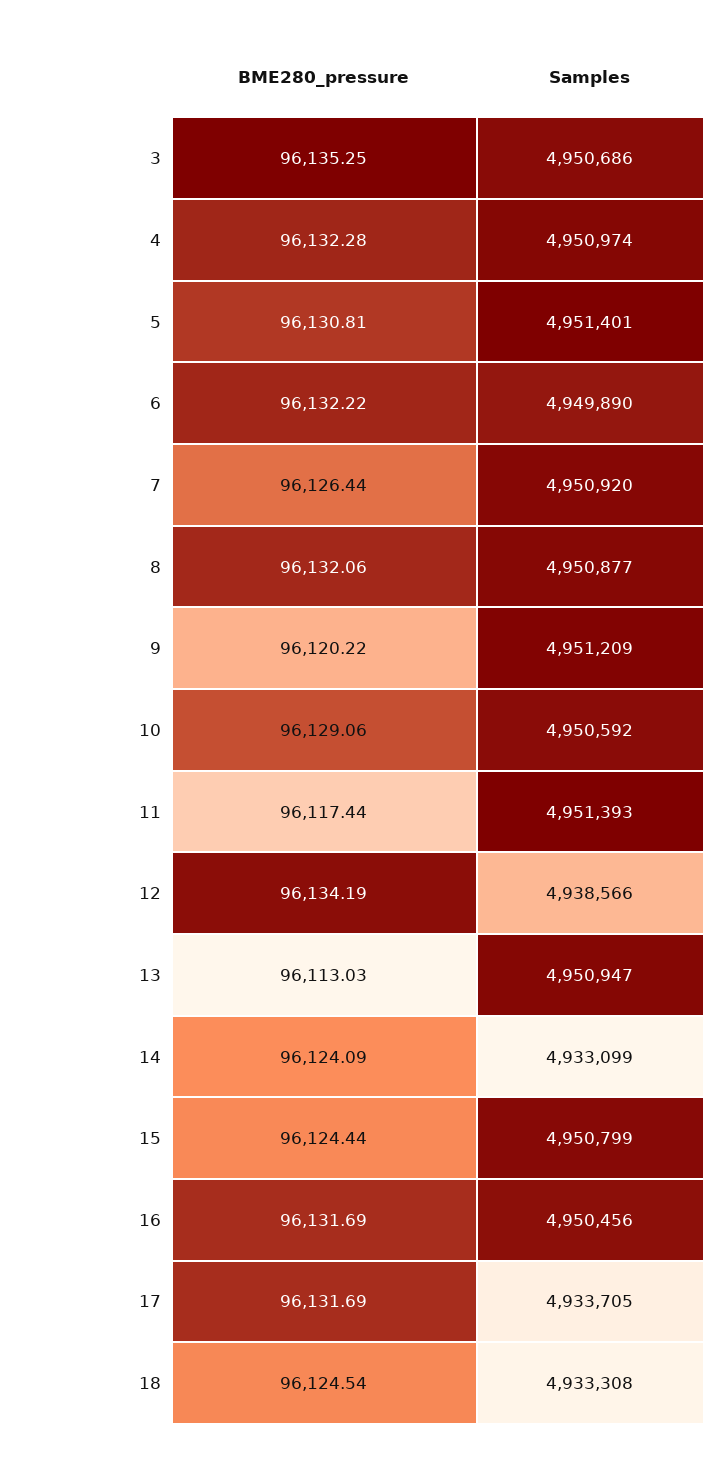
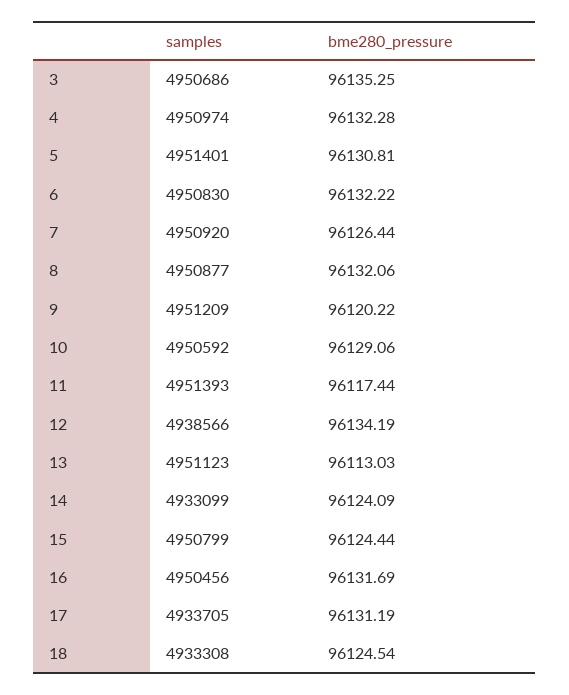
  {
    "BME280_pressure": {
      "3": 96135.25,
      "4": 96132.28,
      "5": 96130.81,
      "6": 96132.22,
      "7": 96126.44,
      "8": 96132.06,
      "9": 96120.22,
      "10": 96129.06,
      "11": 96117.44,
      "12": 96134.19,
      "13": 96113.03,
      "14": 96124.09,
      "15": 96124.44,
      "16": 96131.69,
-     "17": 96131.69,
+     "17": 96131.19,
      "18": 96124.54
    },
    "Samples": {
      "3": 4950686,
      "4": 4950974,
      "5": 4951401,
-     "6": 4949890,
+     "6": 4950830,
      "7": 4950920,
      "8": 4950877,
      "9": 4951209,
      "10": 4950592,
      "11": 4951393,
      "12": 4938566,
-     "13": 4950947,
+     "13": 4951123,
      "14": 4933099,
      "15": 4950799,
      "16": 4950456,
      "17": 4933705,
      "18": 4933308
    }
  }

